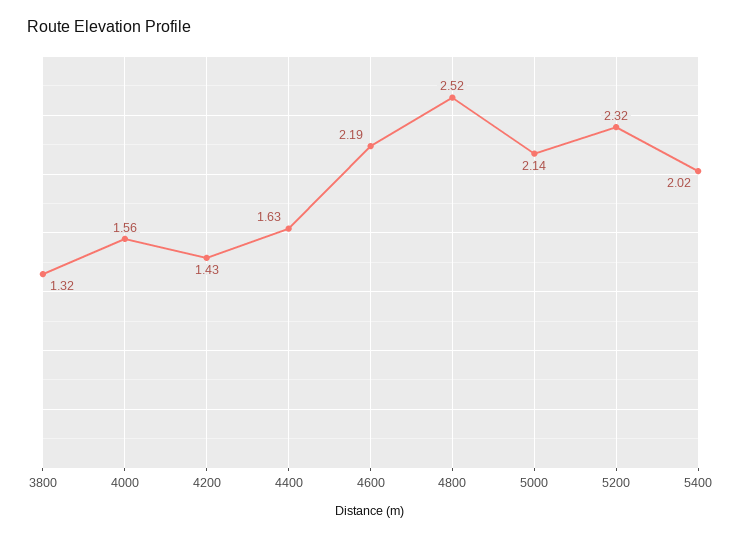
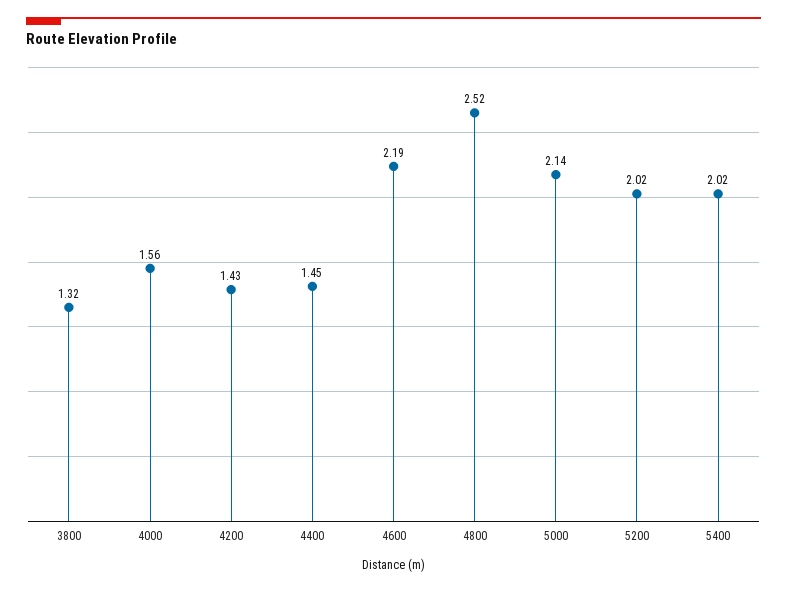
  {
    "3800": 1.32,
    "4000": 1.56,
    "4200": 1.43,
-   "4400": 1.63,
+   "4400": 1.45,
    "4600": 2.19,
    "4800": 2.52,
    "5000": 2.14,
-   "5200": 2.32,
+   "5200": 2.02,
    "5400": 2.02
  }

